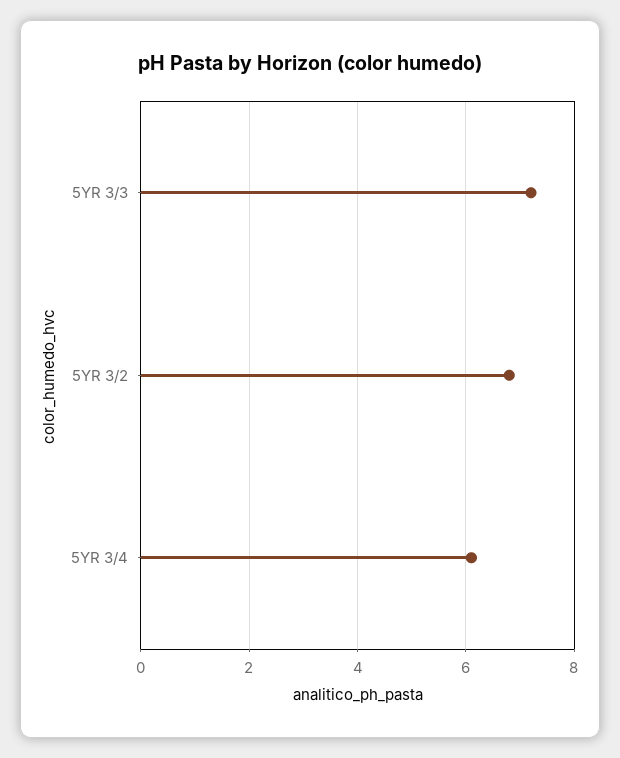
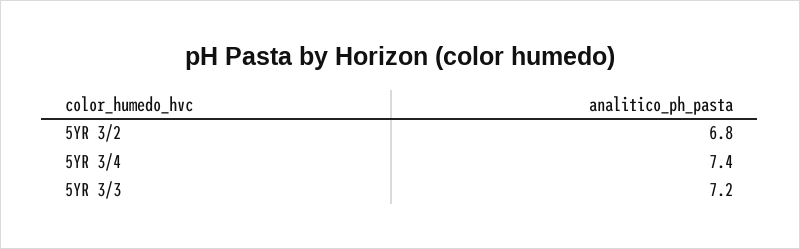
  {
    "5YR 3/3": 7.2,
    "5YR 3/2": 6.8,
-   "5YR 3/4": 6
+   "5YR 3/4": 7.4
  }

